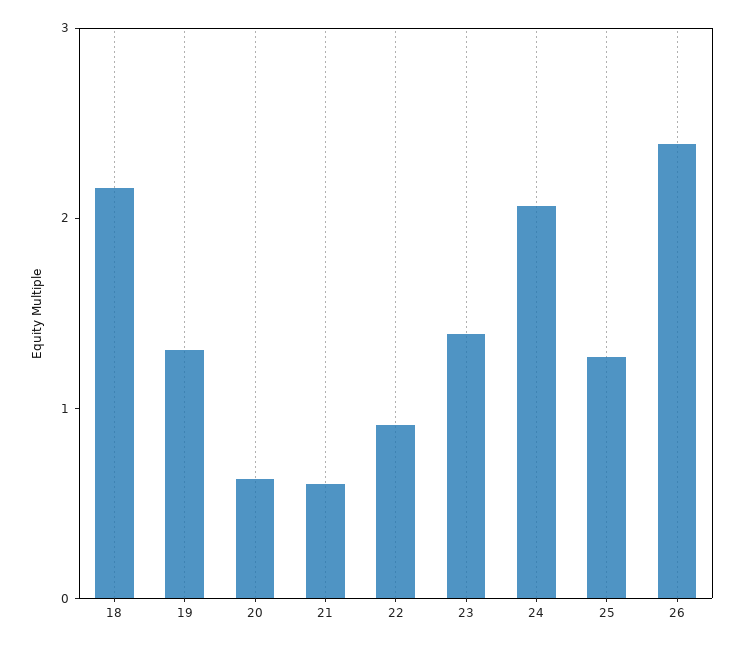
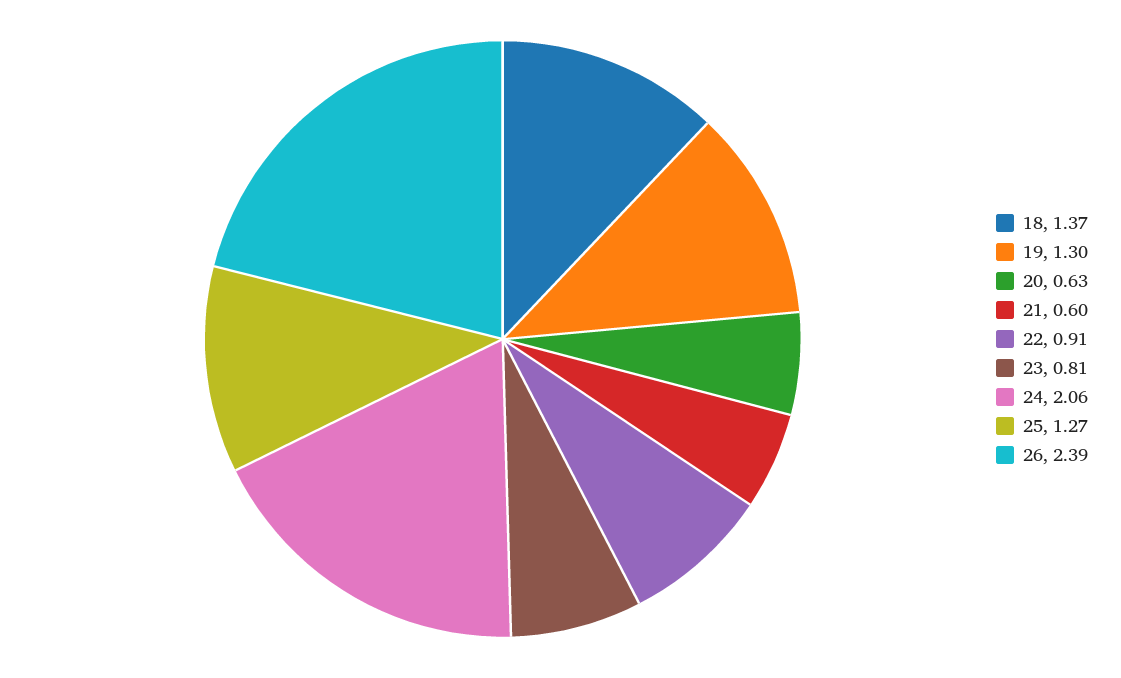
  {
-   "18": 2.2,
+   "18": 1.37,
    "19": 1.3,
    "20": 0.63,
    "21": 0.6,
    "22": 0.91,
-   "23": 1.4,
+   "23": 0.81,
    "24": 2.06,
    "25": 1.27,
    "26": 2.39
  }

